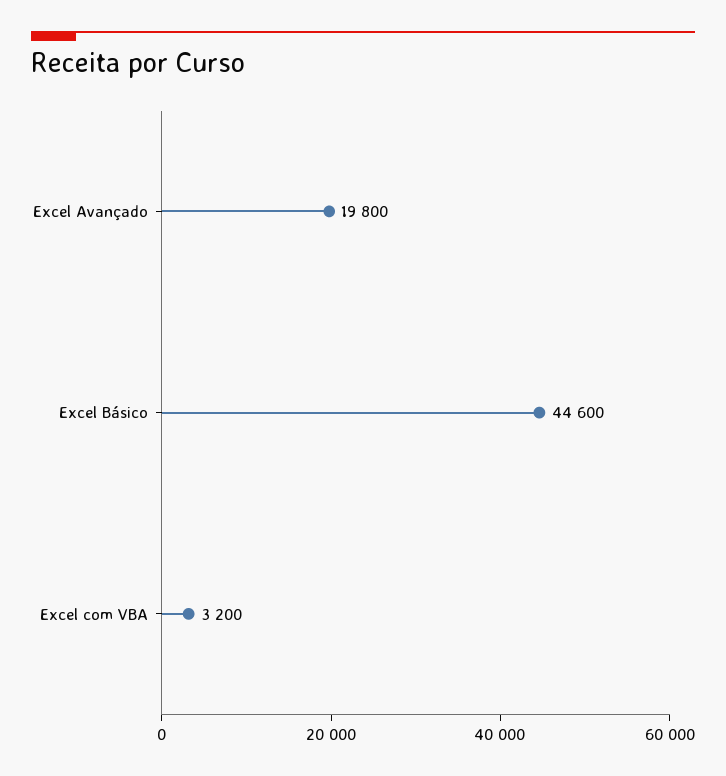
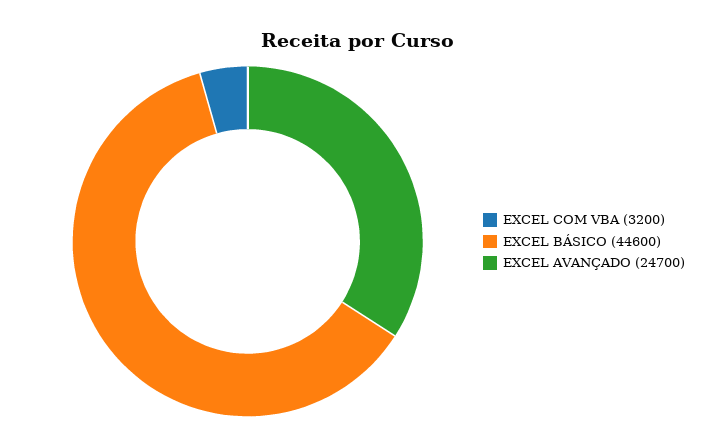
  {
-   "Excel Avançado": 19800,
+   "Excel Avançado": 24700,
    "Excel Básico": 44600,
    "Excel com VBA": 3200
  }

